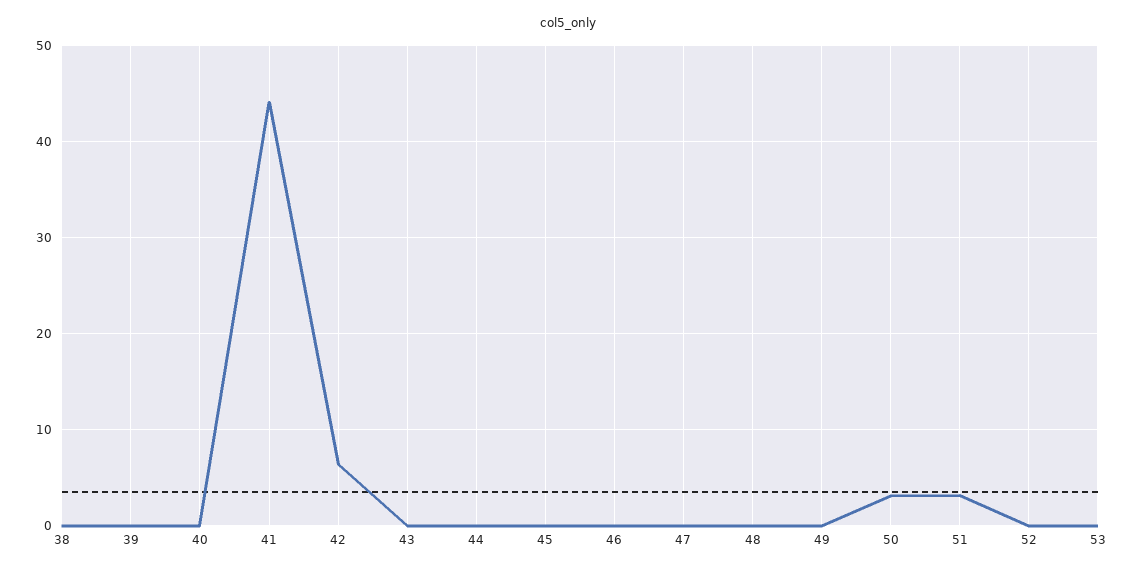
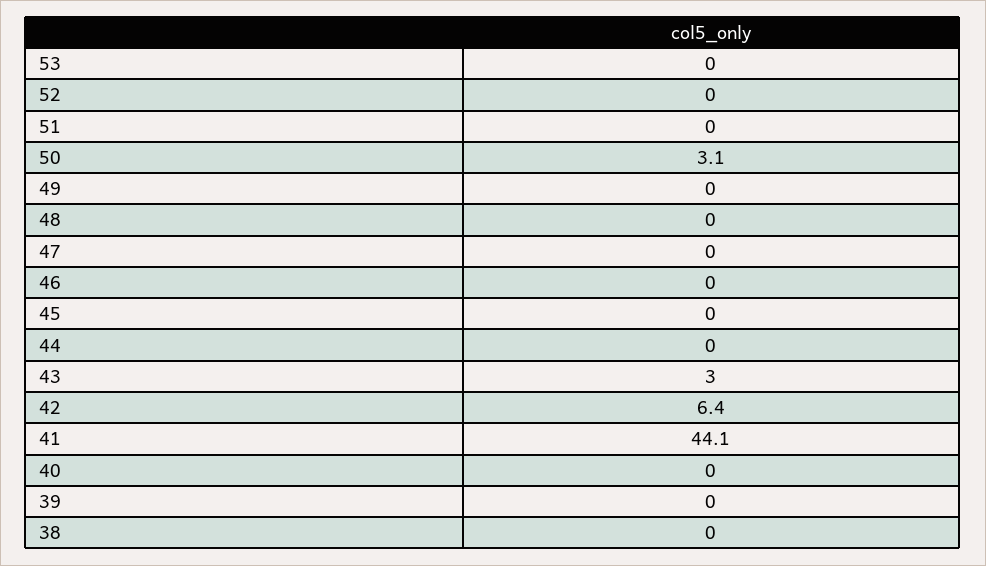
  {
    "38": 0,
    "39": 0,
    "40": 0,
    "41": 44.1,
    "42": 6.4,
-   "43": 0,
+   "43": 3,
    "44": 0,
    "45": 0,
    "46": 0,
    "47": 0,
    "48": 0,
    "49": 0,
    "50": 3.1,
-   "51": 3,
+   "51": 0,
    "52": 0,
    "53": 0
  }

